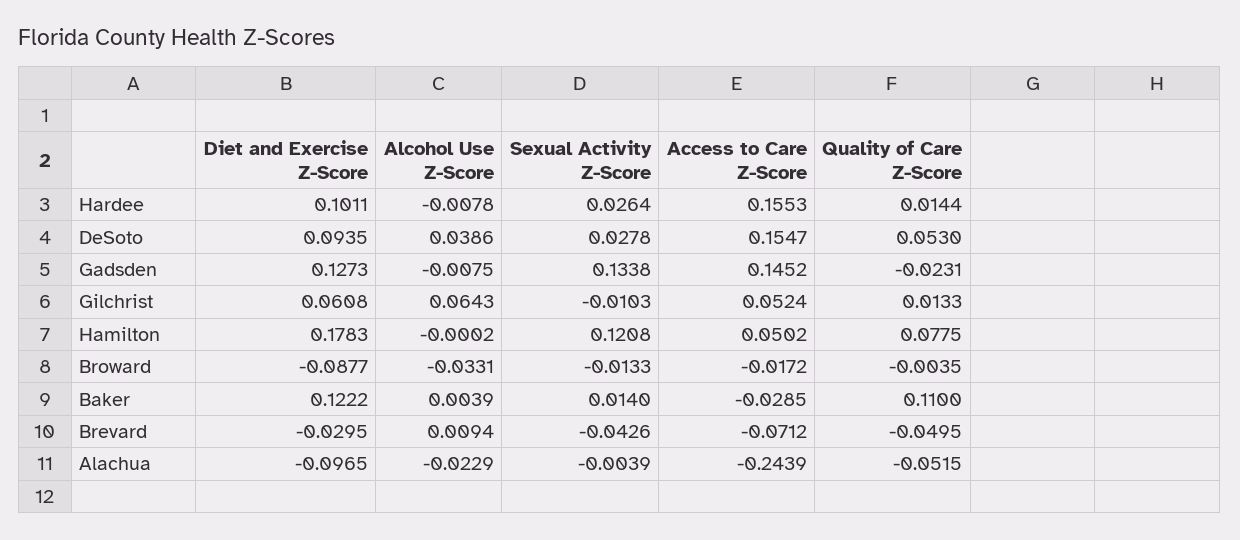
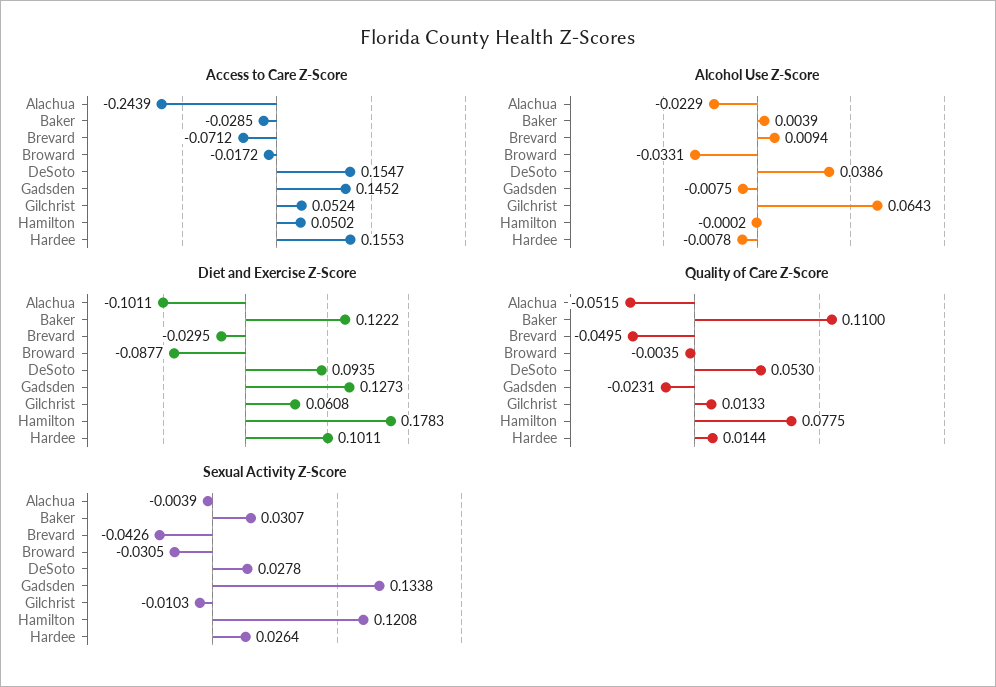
  {
    "Diet and Exercise Z-Score": {
      "Hardee": 0.1011,
      "DeSoto": 0.0935,
      "Gadsden": 0.1273,
      "Gilchrist": 0.0608,
      "Hamilton": 0.1783,
      "Broward": -0.0877,
      "Baker": 0.1222,
      "Brevard": -0.0295,
-     "Alachua": -0.0965
+     "Alachua": -0.1011
    },
    "Alcohol Use Z-Score": {
      "Hardee": -0.0078,
      "DeSoto": 0.0386,
      "Gadsden": -0.0075,
      "Gilchrist": 0.0643,
      "Hamilton": -0.0002,
      "Broward": -0.0331,
      "Baker": 0.0039,
      "Brevard": 0.0094,
      "Alachua": -0.0229
    },
    "Sexual Activity Z-Score": {
      "Hardee": 0.0264,
      "DeSoto": 0.0278,
      "Gadsden": 0.1338,
      "Gilchrist": -0.0103,
      "Hamilton": 0.1208,
-     "Broward": -0.0133,
+     "Broward": -0.0305,
-     "Baker": 0.014,
+     "Baker": 0.0307,
      "Brevard": -0.0426,
      "Alachua": -0.0039
    },
    "Access to Care Z-Score": {
      "Hardee": 0.1553,
      "DeSoto": 0.1547,
      "Gadsden": 0.1452,
      "Gilchrist": 0.0524,
      "Hamilton": 0.0502,
      "Broward": -0.0172,
      "Baker": -0.0285,
      "Brevard": -0.0712,
      "Alachua": -0.2439
    },
    "Quality of Care Z-Score": {
      "Hardee": 0.0144,
      "DeSoto": 0.053,
      "Gadsden": -0.0231,
      "Gilchrist": 0.0133,
      "Hamilton": 0.0775,
      "Broward": -0.0035,
      "Baker": 0.11,
      "Brevard": -0.0495,
      "Alachua": -0.0515
    }
  }

